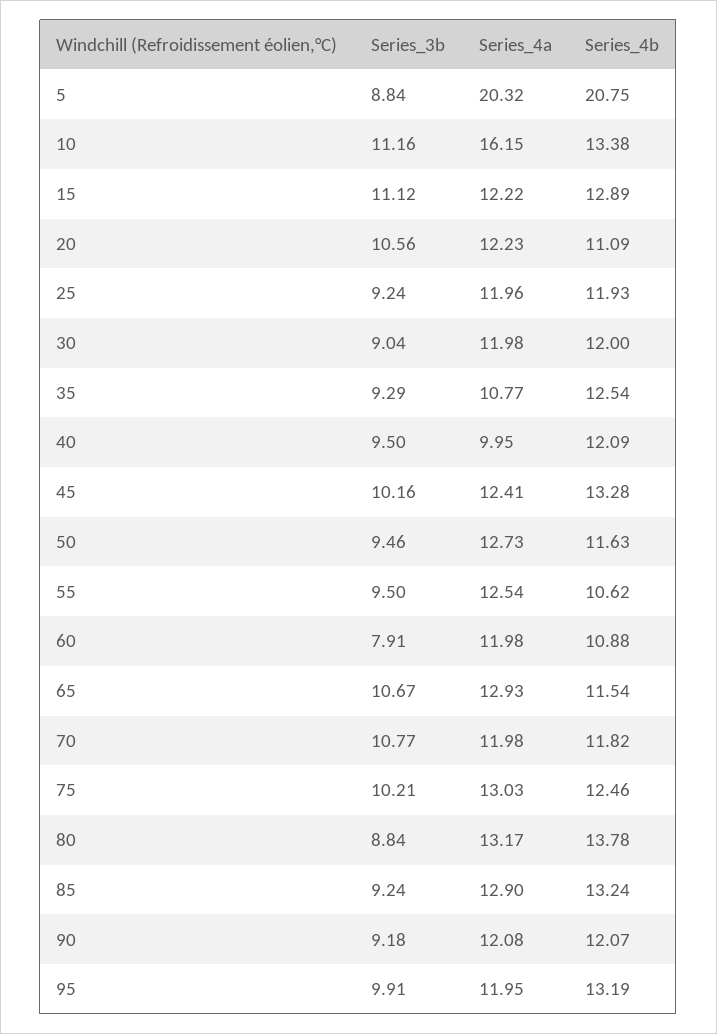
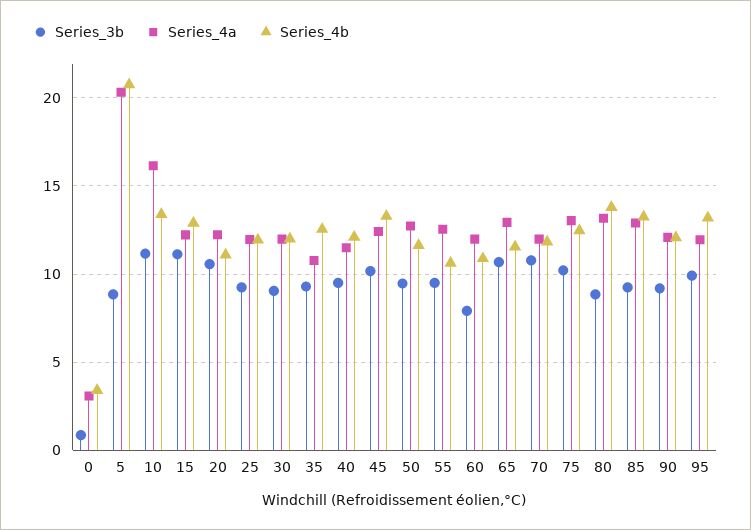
  {
    "Series_3b": {
      "5": 8.84,
      "10": 11.16,
      "15": 11.12,
      "20": 10.56,
      "25": 9.24,
      "30": 9.04,
      "35": 9.29,
      "40": 9.5,
      "45": 10.16,
      "50": 9.46,
      "55": 9.5,
      "60": 7.91,
      "65": 10.67,
      "70": 10.77,
      "75": 10.21,
      "80": 8.84,
      "85": 9.24,
      "90": 9.18,
-     "95": 9.91
+     "95": 9.91,
+     "0": 1
    },
    "Series_4a": {
      "5": 20.32,
      "10": 16.15,
      "15": 12.22,
      "20": 12.23,
      "25": 11.96,
      "30": 11.98,
      "35": 10.77,
-     "40": 9.95,
+     "40": 11.5,
      "45": 12.41,
      "50": 12.73,
      "55": 12.54,
      "60": 11.98,
      "65": 12.93,
      "70": 11.98,
      "75": 13.03,
      "80": 13.17,
      "85": 12.9,
      "90": 12.08,
-     "95": 11.95
+     "95": 11.95,
+     "0": 3
    },
    "Series_4b": {
      "5": 20.75,
      "10": 13.38,
      "15": 12.89,
      "20": 11.09,
      "25": 11.93,
      "30": 12,
      "35": 12.54,
      "40": 12.09,
      "45": 13.28,
      "50": 11.63,
      "55": 10.62,
      "60": 10.88,
      "65": 11.54,
      "70": 11.82,
      "75": 12.46,
      "80": 13.78,
      "85": 13.24,
      "90": 12.07,
-     "95": 13.19
+     "95": 13.19,
+     "0": 3.5
    }
  }

